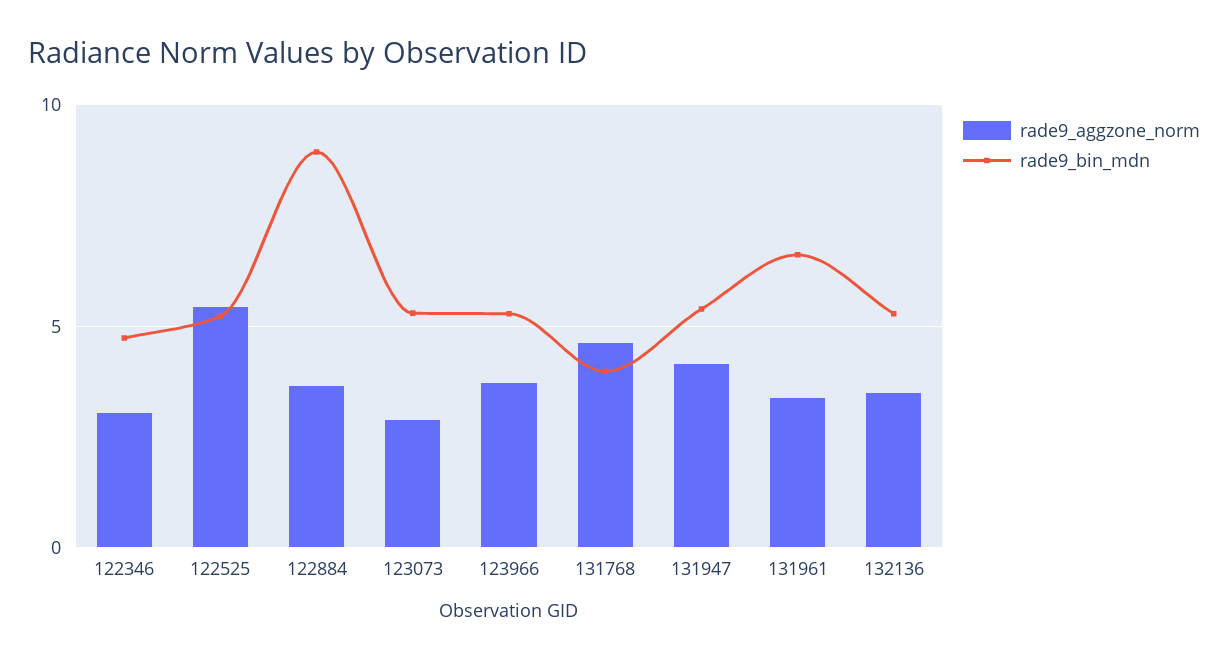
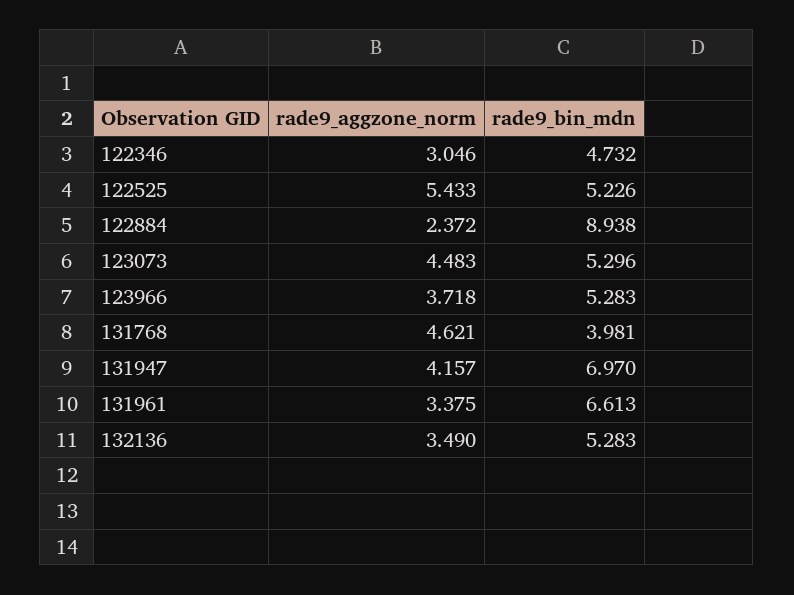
  {
    "rade9_aggzone_norm": {
      "122346": 3.046,
      "122525": 5.433,
-     "122884": 3.5,
+     "122884": 2.372,
-     "123073": 3,
+     "123073": 4.483,
      "123966": 3.718,
      "131768": 4.621,
      "131947": 4.157,
      "131961": 3.375,
      "132136": 3.49
    },
    "rade9_bin_mdn": {
      "122346": 4.732,
      "122525": 5.226,
      "122884": 8.938,
      "123073": 5.296,
      "123966": 5.283,
      "131768": 3.981,
-     "131947": 5.5,
+     "131947": 6.97,
      "131961": 6.613,
      "132136": 5.283
    }
  }

